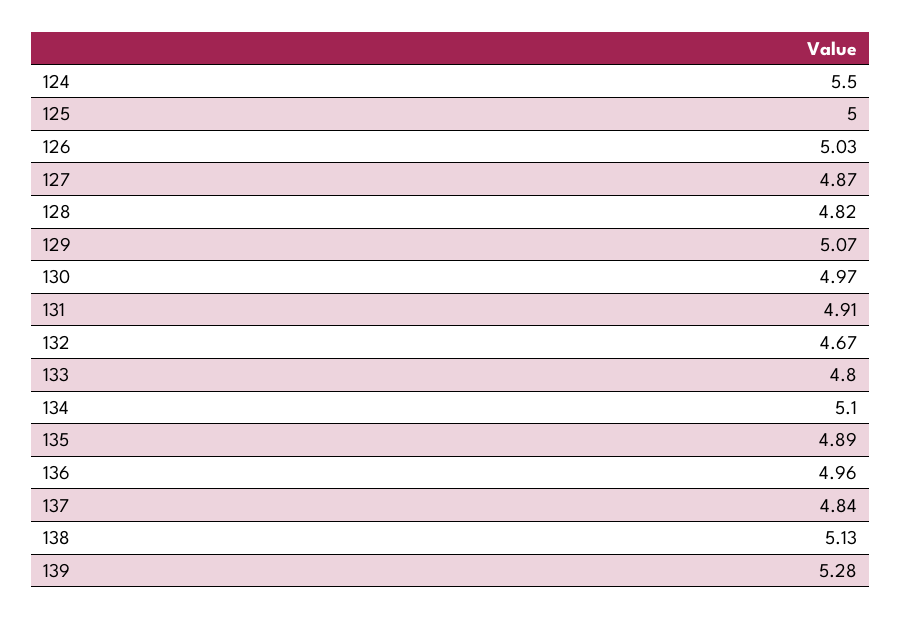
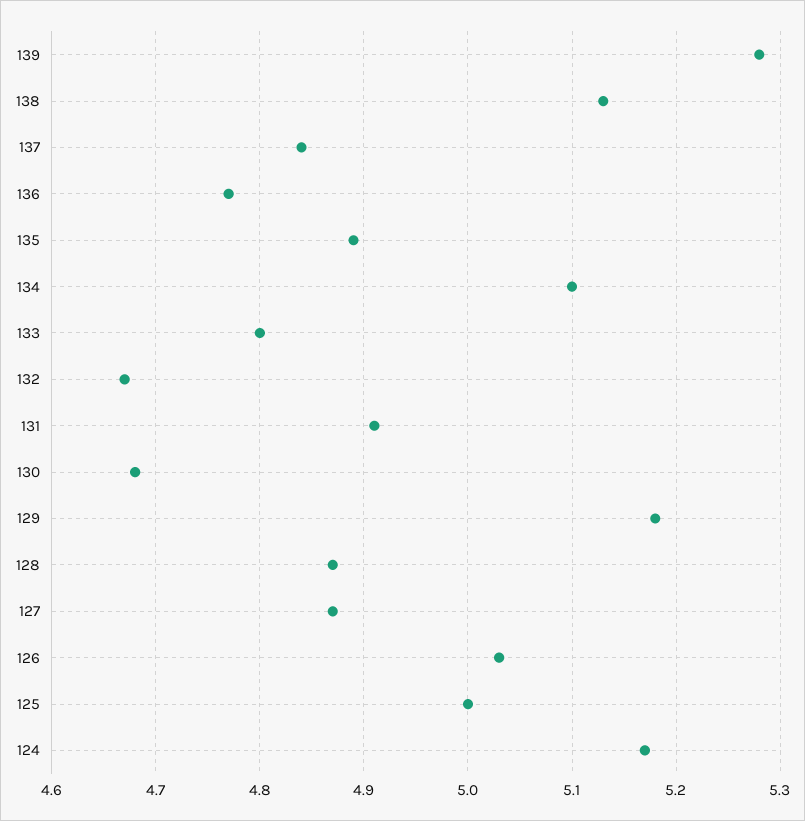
  {
-   "124": 5.5,
+   "124": 5.17,
    "125": 5,
    "126": 5.03,
    "127": 4.87,
-   "128": 4.82,
+   "128": 4.87,
-   "129": 5.07,
+   "129": 5.18,
-   "130": 4.97,
+   "130": 4.68,
    "131": 4.91,
    "132": 4.67,
    "133": 4.8,
    "134": 5.1,
    "135": 4.89,
-   "136": 4.96,
+   "136": 4.77,
    "137": 4.84,
    "138": 5.13,
    "139": 5.28
  }

